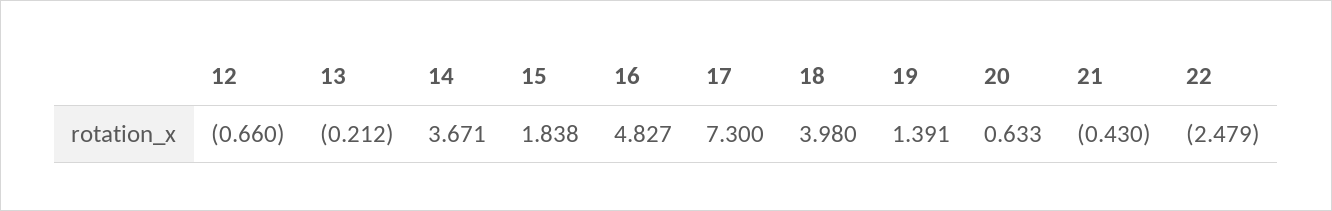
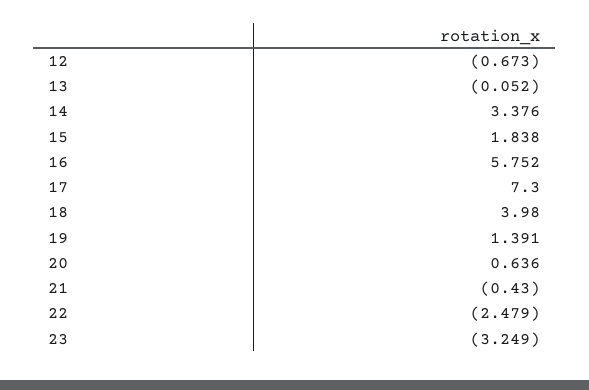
  {
-   "12": -0.66,
+   "12": -0.673,
-   "13": -0.212,
+   "13": -0.052,
-   "14": 3.671,
+   "14": 3.376,
    "15": 1.838,
-   "16": 4.827,
+   "16": 5.752,
    "17": 7.3,
    "18": 3.98,
    "19": 1.391,
-   "20": 0.633,
+   "20": 0.636,
    "21": -0.43,
-   "22": -2.479
+   "22": -2.479,
+   "23": -3.249
  }

